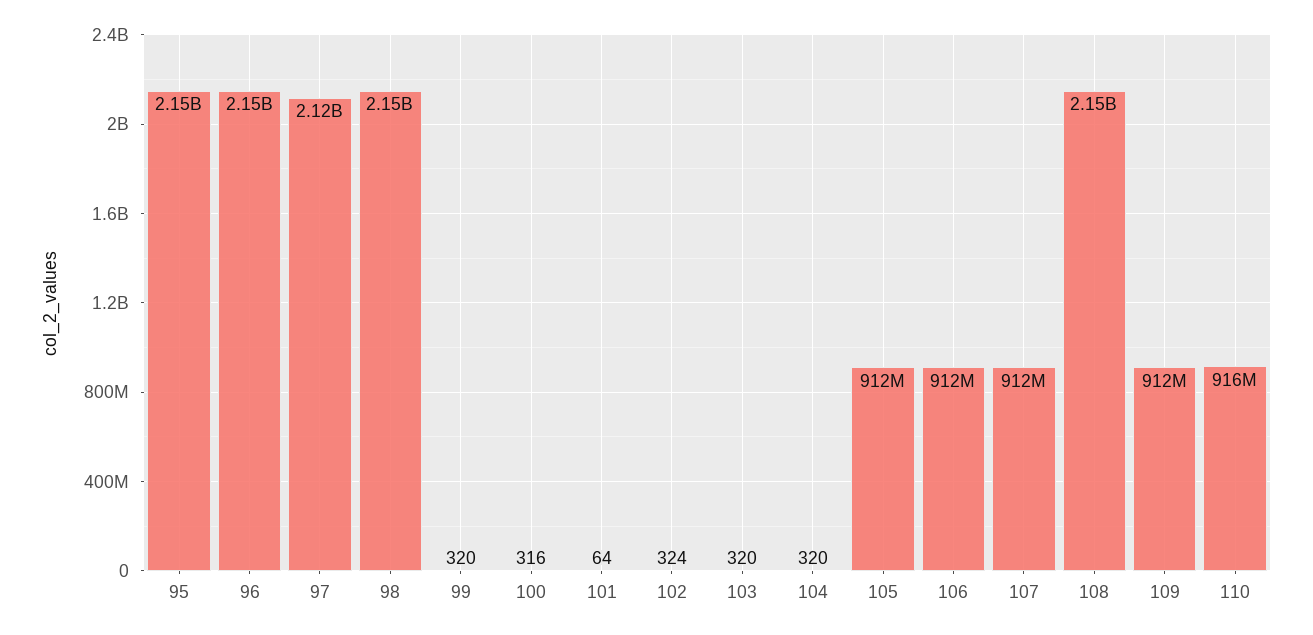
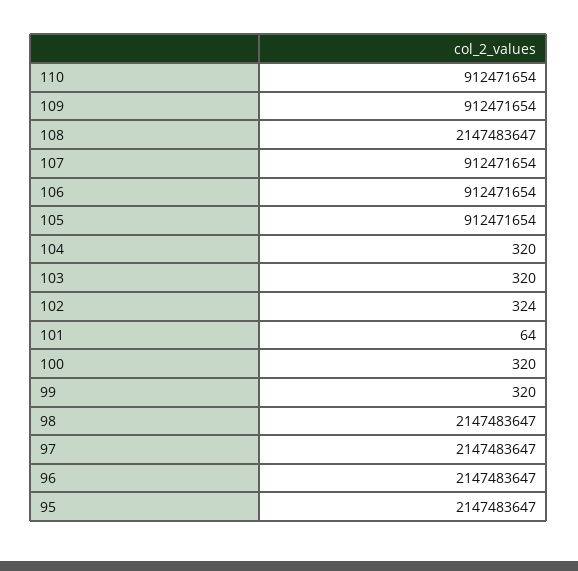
  {
    "95": 2147483647,
    "96": 2147483647,
-   "97": 2120000000,
+   "97": 2147483647,
    "98": 2147483647,
    "99": 320,
-   "100": 316,
+   "100": 320,
    "101": 64,
    "102": 324,
    "103": 320,
    "104": 320,
    "105": 912471654,
    "106": 912471654,
    "107": 912471654,
    "108": 2147483647,
    "109": 912471654,
-   "110": 916000000
+   "110": 912471654
  }

